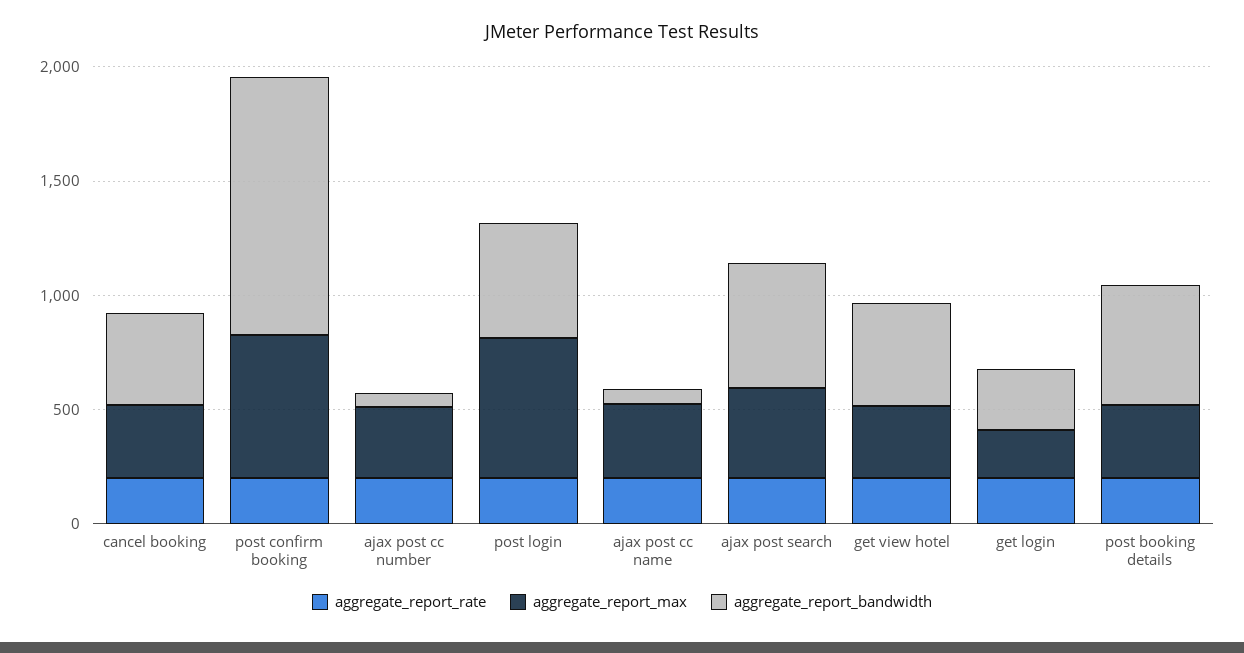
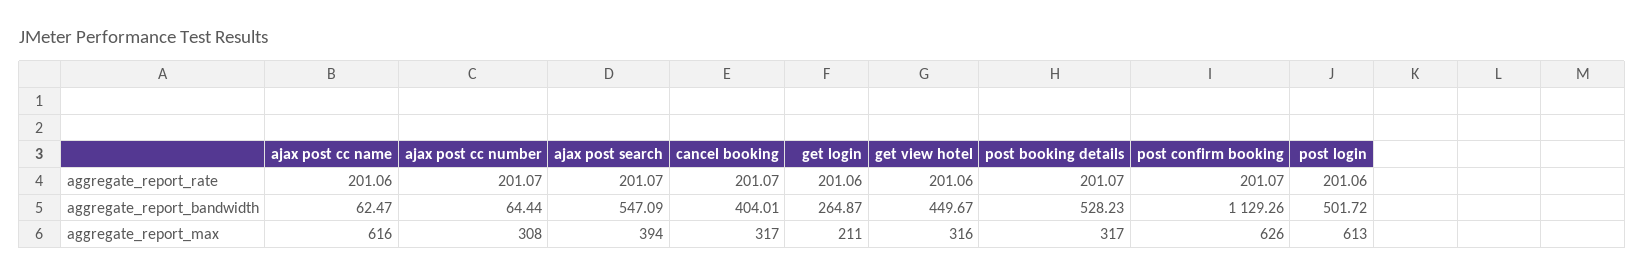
  {
    "aggregate_report_rate": {
      "cancel booking": 201.07,
      "post confirm booking": 201.07,
      "ajax post cc number": 201.07,
      "post login": 201.06,
      "ajax post cc name": 201.06,
      "ajax post search": 201.07,
      "get view hotel": 201.06,
      "get login": 201.06,
      "post booking details": 201.07
    },
    "aggregate_report_max": {
      "cancel booking": 317,
      "post confirm booking": 626,
      "ajax post cc number": 308,
      "post login": 613,
-     "ajax post cc name": 300,
+     "ajax post cc name": 616,
      "ajax post search": 394,
      "get view hotel": 316,
      "get login": 211,
      "post booking details": 317
    },
    "aggregate_report_bandwidth": {
      "cancel booking": 404.01,
      "post confirm booking": 1129.26,
      "ajax post cc number": 64.44,
      "post login": 501.72,
      "ajax post cc name": 62.47,
      "ajax post search": 547.09,
      "get view hotel": 449.67,
      "get login": 264.87,
      "post booking details": 528.23
    }
  }

